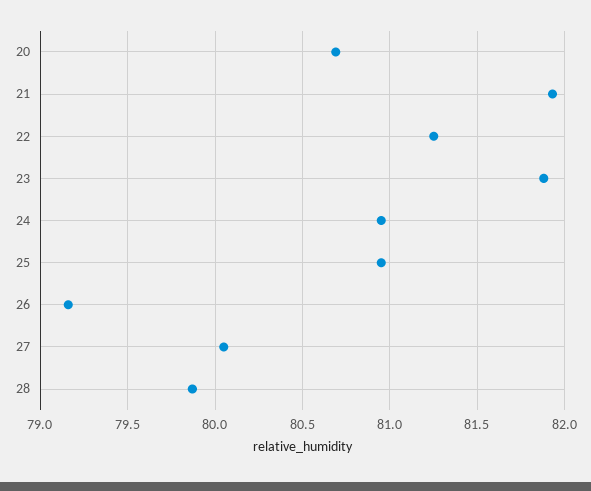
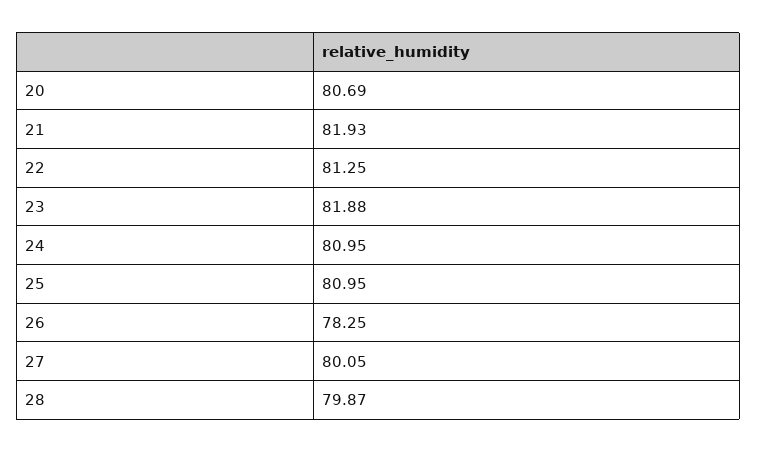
  {
    "20": 80.69,
    "21": 81.93,
    "22": 81.25,
    "23": 81.88,
    "24": 80.95,
    "25": 80.95,
-   "26": 79.15,
+   "26": 78.25,
    "27": 80.05,
    "28": 79.87
  }

